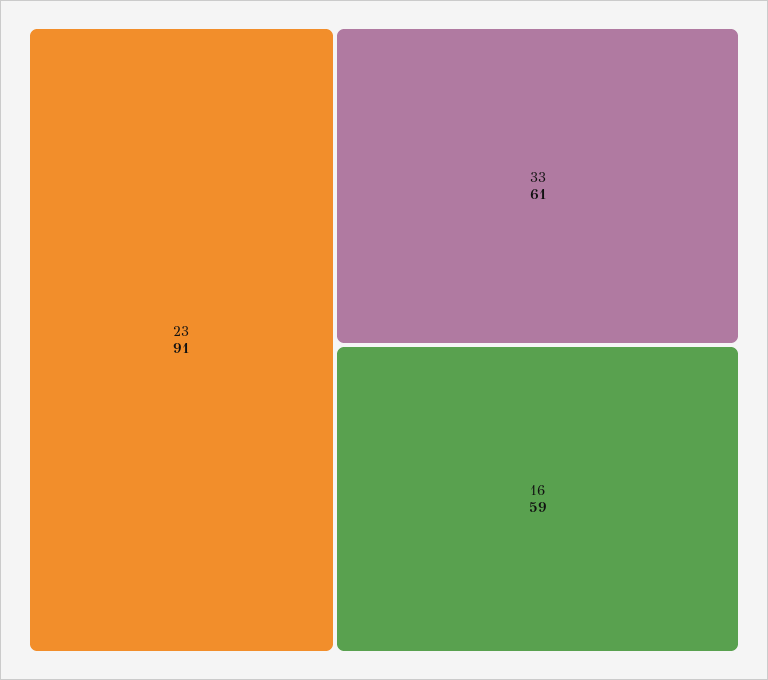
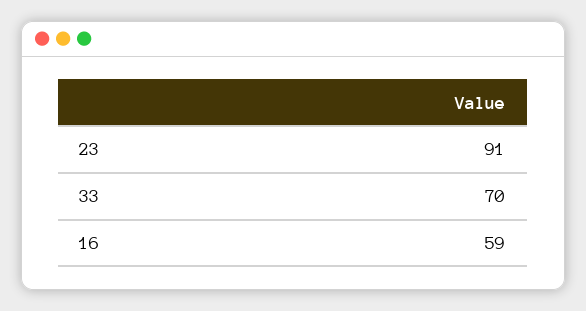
  {
    "23": 91,
-   "33": 61,
+   "33": 70,
    "16": 59
  }

